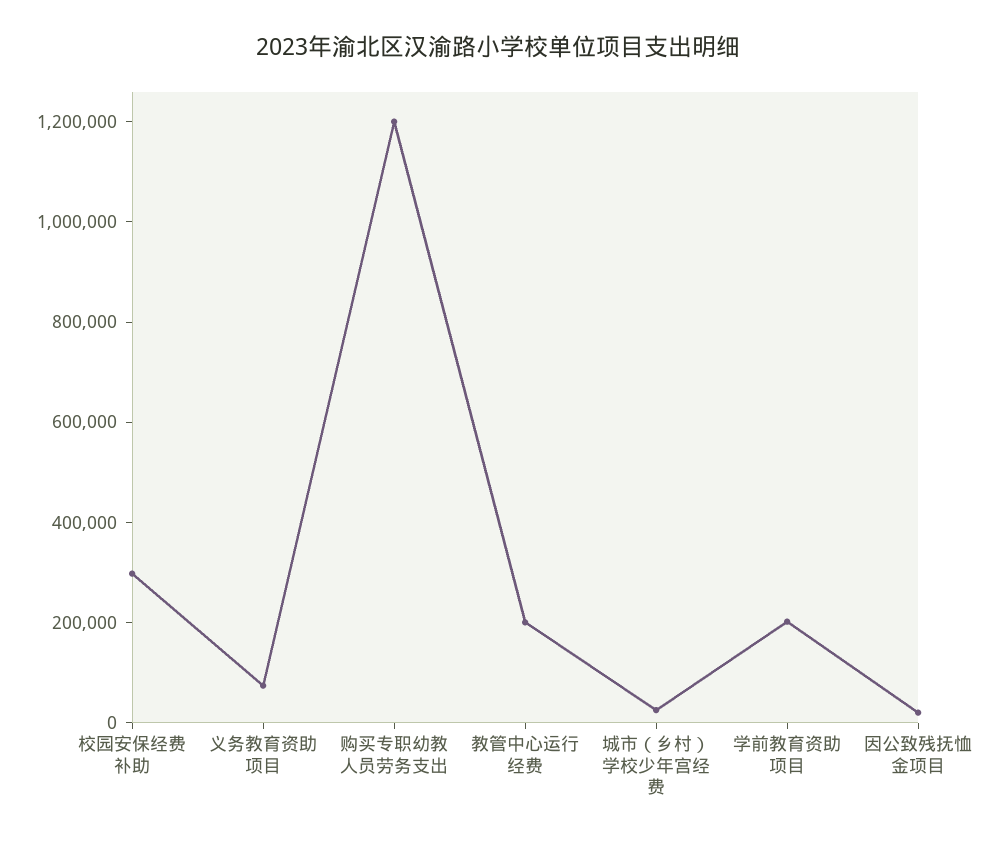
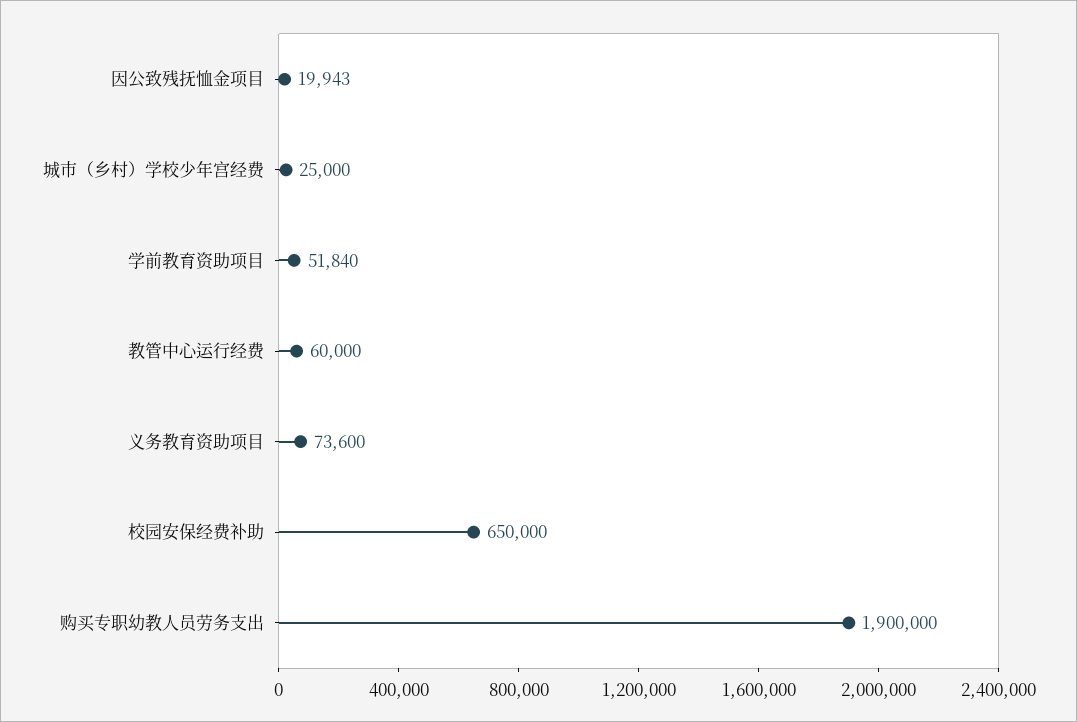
  {
-   "校园安保经费补助": 300000,
+   "校园安保经费补助": 650000,
    "义务教育资助项目": 73600,
-   "购买专职幼教人员劳务支出": 1200000,
+   "购买专职幼教人员劳务支出": 1900000,
-   "教管中心运行经费": 200000,
+   "教管中心运行经费": 60000,
    "城市（乡村）学校少年宫经费": 25000,
-   "学前教育资助项目": 200000,
+   "学前教育资助项目": 51840,
    "因公致残抚恤金项目": 19943
  }

